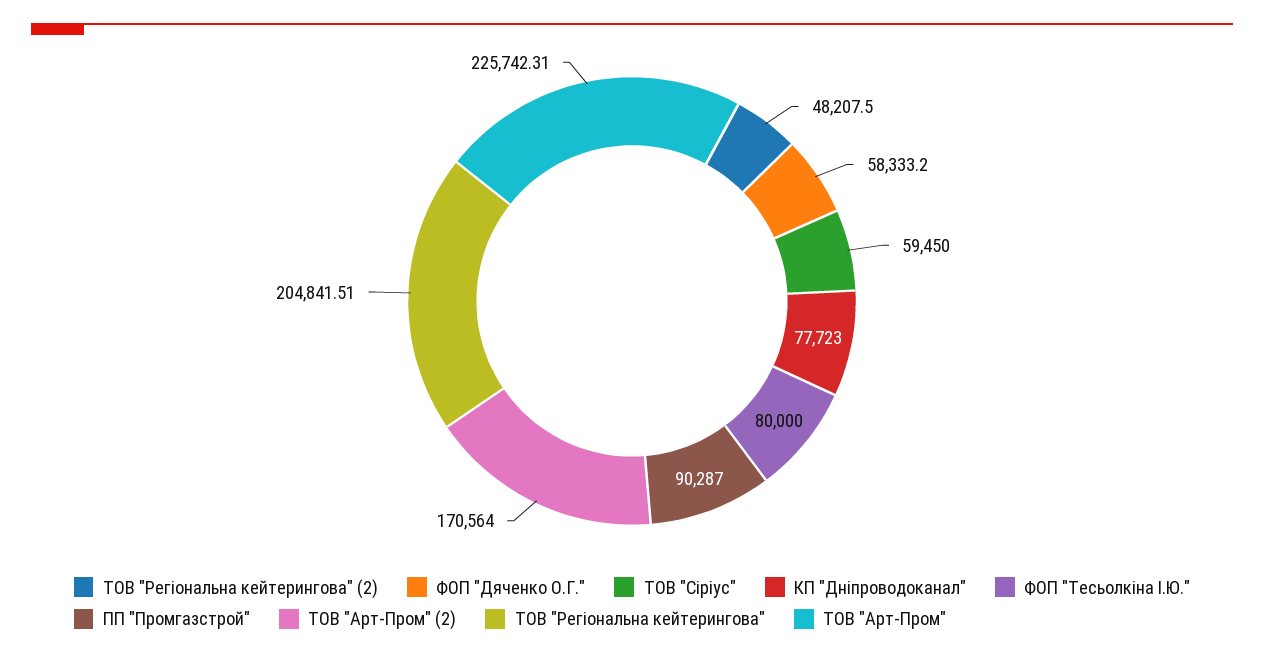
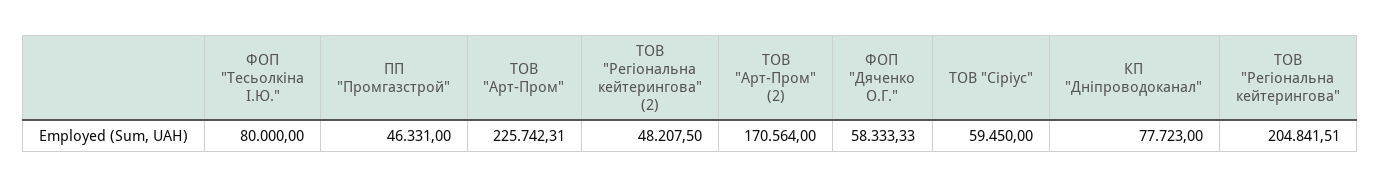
  {
    "ТОВ \"Регіональна кейтерингова\" (2)": 48207.5,
-   "ФОП \"Дяченко О.Г.\"": 58333.2,
+   "ФОП \"Дяченко О.Г.\"": 58333.33,
    "ТОВ \"Сіріус\"": 59450,
    "КП \"Дніпроводоканал\"": 77723,
    "ФОП \"Тесьолкіна І.Ю.\"": 80000,
-   "ПП \"Промгазстрой\"": 90287,
+   "ПП \"Промгазстрой\"": 46331,
    "ТОВ \"Арт-Пром\" (2)": 170564,
    "ТОВ \"Регіональна кейтерингова\"": 204841.51,
    "ТОВ \"Арт-Пром\"": 225742.31
  }

